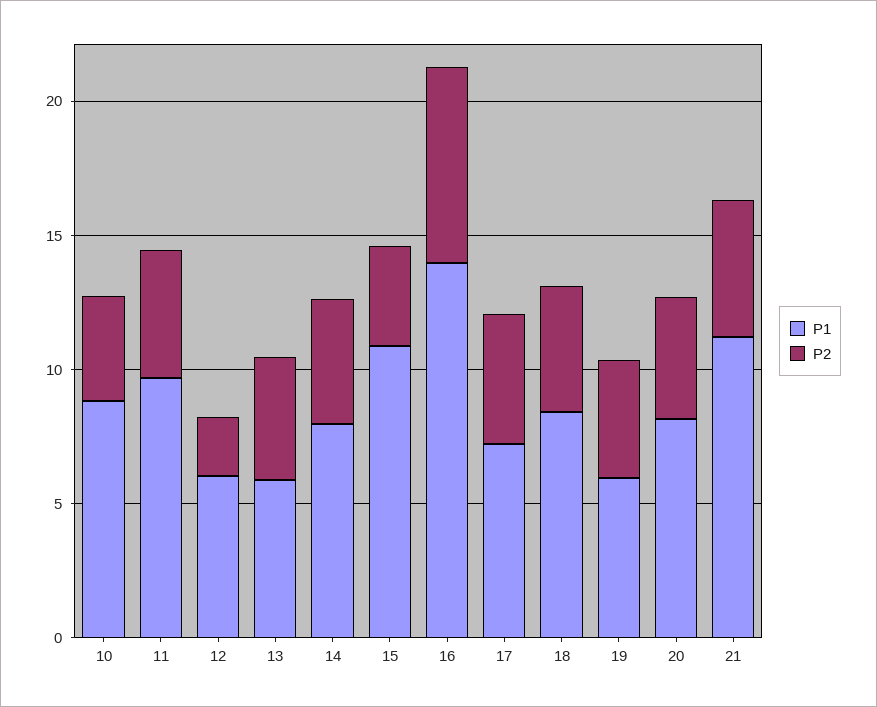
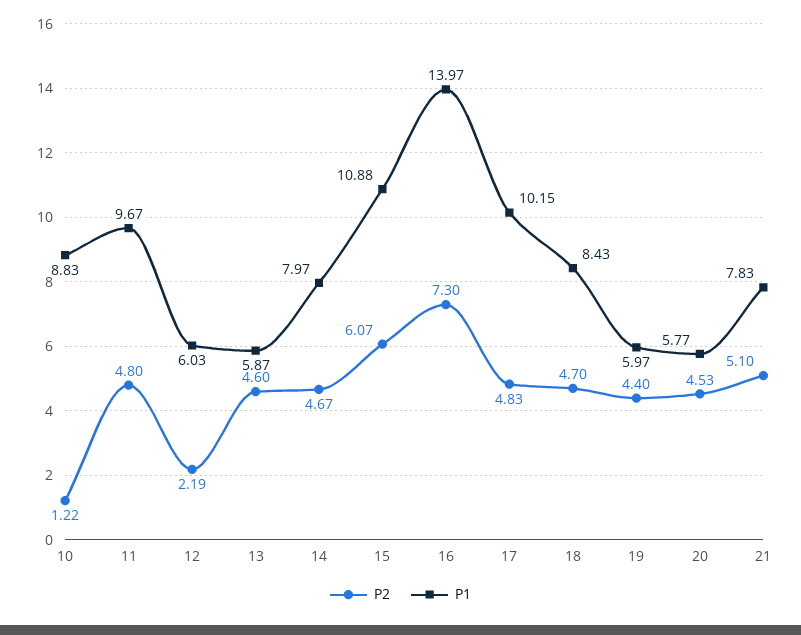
  {
    "P1": {
      "10": 8.83,
      "11": 9.67,
      "12": 6.03,
      "13": 5.87,
      "14": 7.97,
      "15": 10.88,
      "16": 13.97,
-     "17": 7,
+     "17": 10.15,
      "18": 8.43,
      "19": 5.97,
-     "20": 8,
+     "20": 5.77,
-     "21": 11
+     "21": 7.83
    },
    "P2": {
-     "10": 4,
+     "10": 1.22,
      "11": 4.8,
      "12": 2.19,
      "13": 4.6,
      "14": 4.67,
-     "15": 4,
+     "15": 6.07,
      "16": 7.3,
      "17": 4.83,
      "18": 4.7,
      "19": 4.4,
      "20": 4.53,
      "21": 5.1
    }
  }

